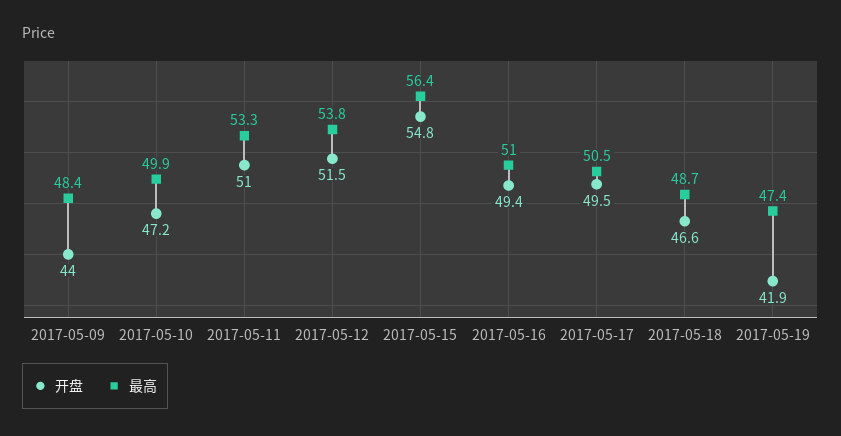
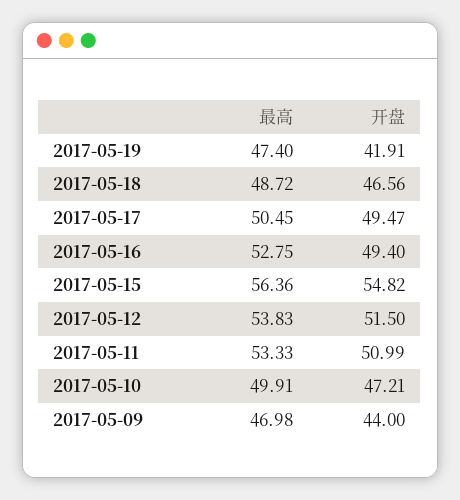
  {
    "开盘": {
      "2017-05-09": 44,
      "2017-05-10": 47.21,
      "2017-05-11": 50.99,
      "2017-05-12": 51.5,
      "2017-05-15": 54.82,
      "2017-05-16": 49.4,
      "2017-05-17": 49.47,
      "2017-05-18": 46.56,
      "2017-05-19": 41.91
    },
    "最高": {
-     "2017-05-09": 48.4,
+     "2017-05-09": 46.98,
      "2017-05-10": 49.91,
      "2017-05-11": 53.33,
      "2017-05-12": 53.83,
      "2017-05-15": 56.36,
-     "2017-05-16": 51,
+     "2017-05-16": 52.75,
      "2017-05-17": 50.45,
      "2017-05-18": 48.72,
      "2017-05-19": 47.4
    }
  }

